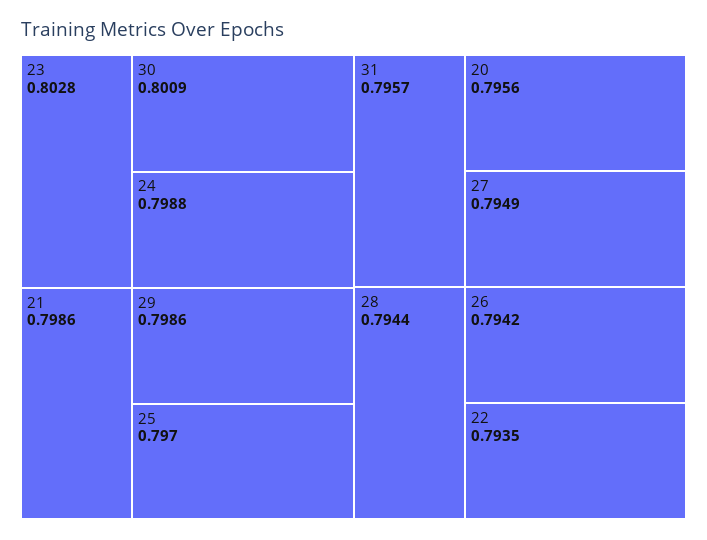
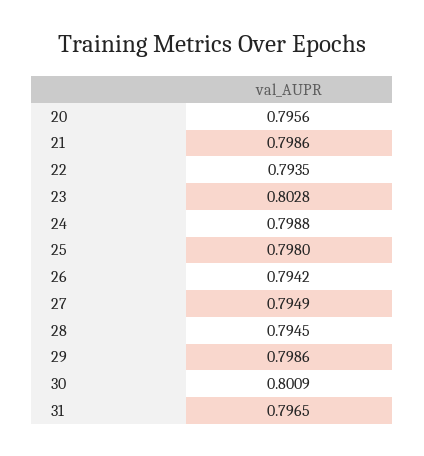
  {
    "23": 0.8028,
    "30": 0.8009,
    "24": 0.7988,
    "21": 0.7986,
    "29": 0.7986,
-   "25": 0.797,
+   "25": 0.798,
-   "31": 0.7957,
+   "31": 0.7965,
    "20": 0.7956,
    "27": 0.7949,
-   "28": 0.7944,
+   "28": 0.7945,
    "26": 0.7942,
    "22": 0.7935
  }

